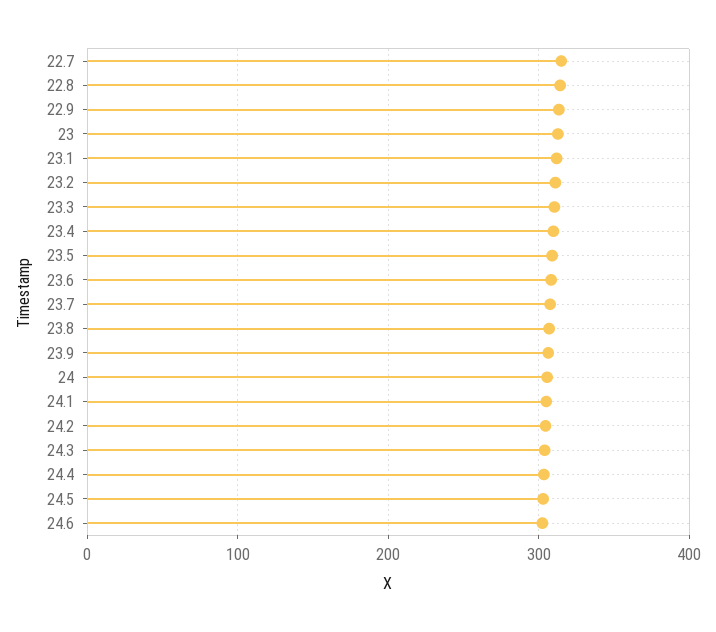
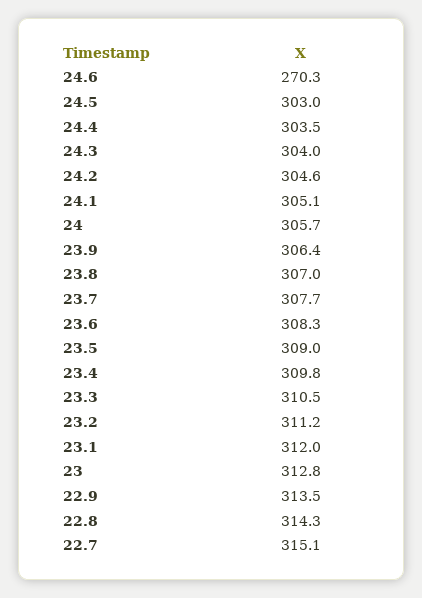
  {
    "22.7": 315.1,
    "22.8": 314.3,
    "22.9": 313.5,
    "23": 312.8,
    "23.1": 312,
    "23.2": 311.2,
    "23.3": 310.5,
    "23.4": 309.8,
    "23.5": 309,
    "23.6": 308.3,
    "23.7": 307.7,
    "23.8": 307,
    "23.9": 306.4,
    "24": 305.7,
    "24.1": 305.1,
    "24.2": 304.6,
    "24.3": 304,
    "24.4": 303.5,
    "24.5": 303,
-   "24.6": 300
+   "24.6": 270.3
  }

